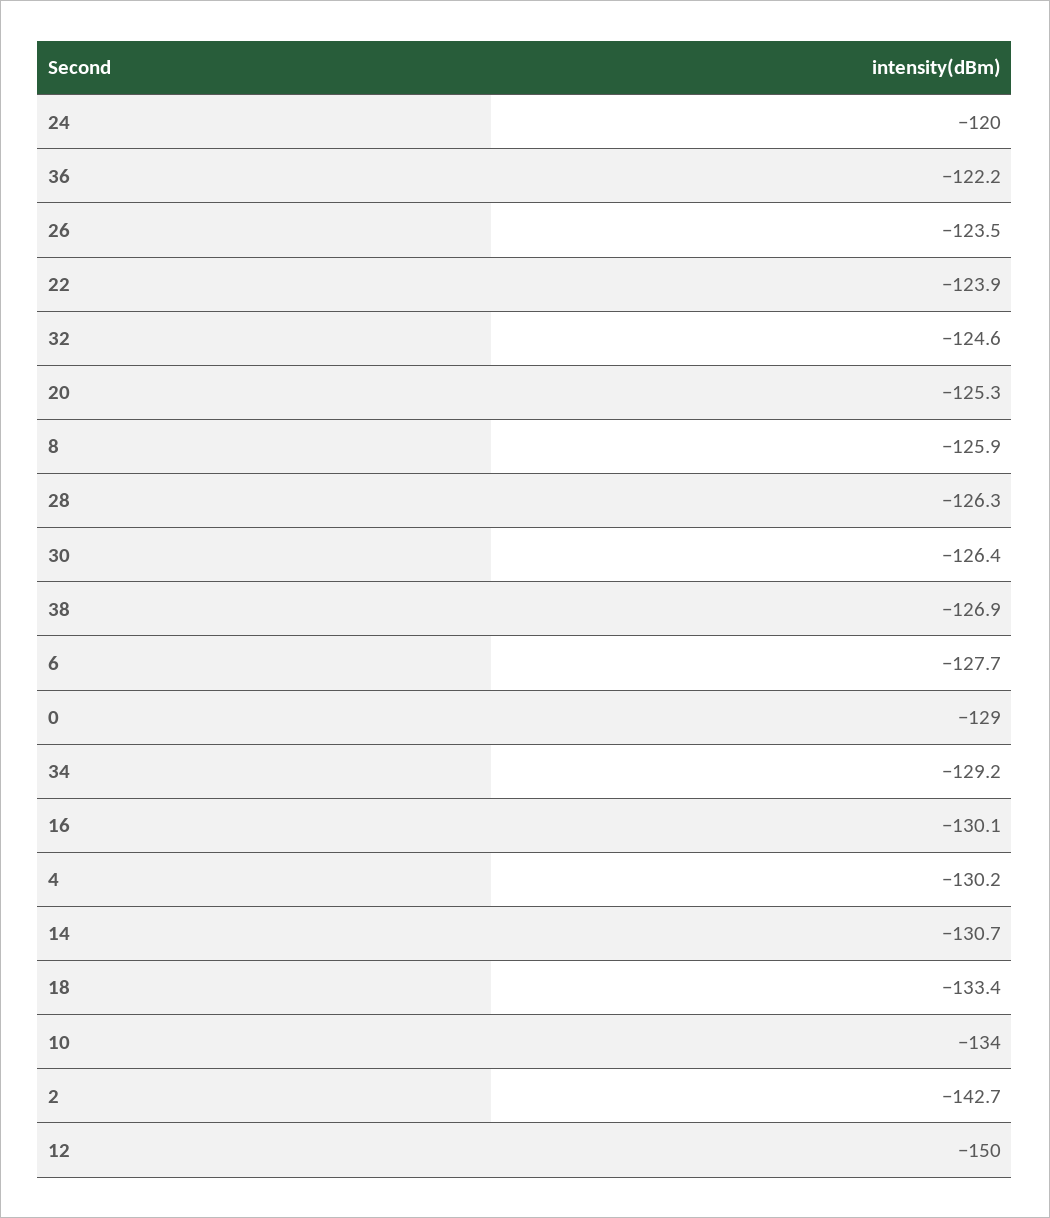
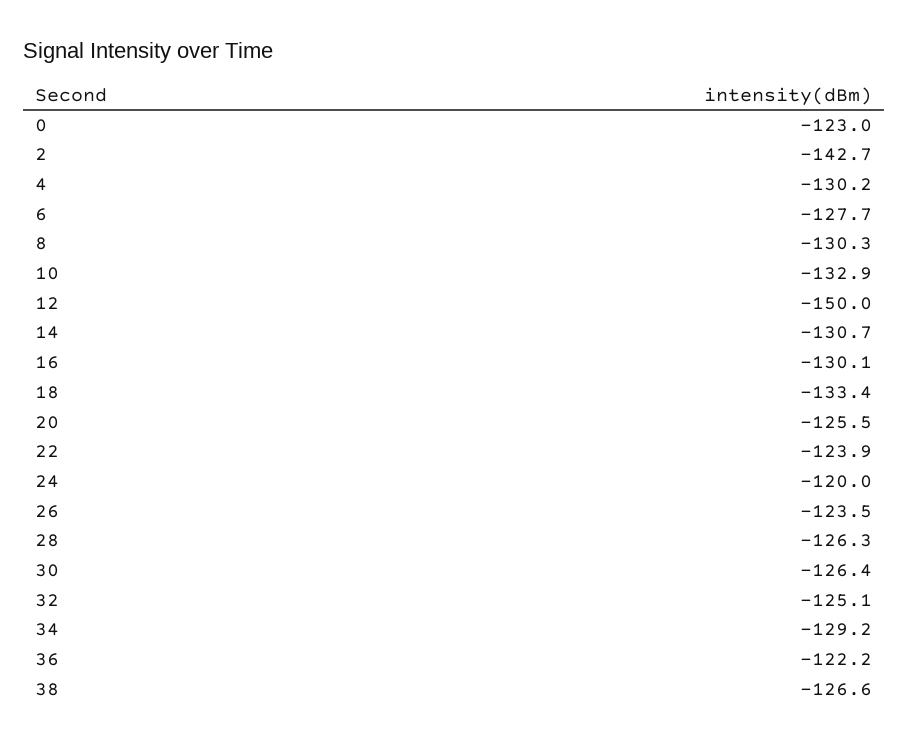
  {
    "24": -120,
    "36": -122.2,
    "26": -123.5,
    "22": -123.9,
-   "32": -124.6,
+   "32": -125.1,
-   "20": -125.3,
+   "20": -125.5,
-   "8": -125.9,
+   "8": -130.3,
    "28": -126.3,
    "30": -126.4,
-   "38": -126.9,
+   "38": -126.6,
    "6": -127.7,
-   "0": -129,
+   "0": -123,
    "34": -129.2,
    "16": -130.1,
    "4": -130.2,
    "14": -130.7,
    "18": -133.4,
-   "10": -134,
+   "10": -132.9,
    "2": -142.7,
    "12": -150
  }

